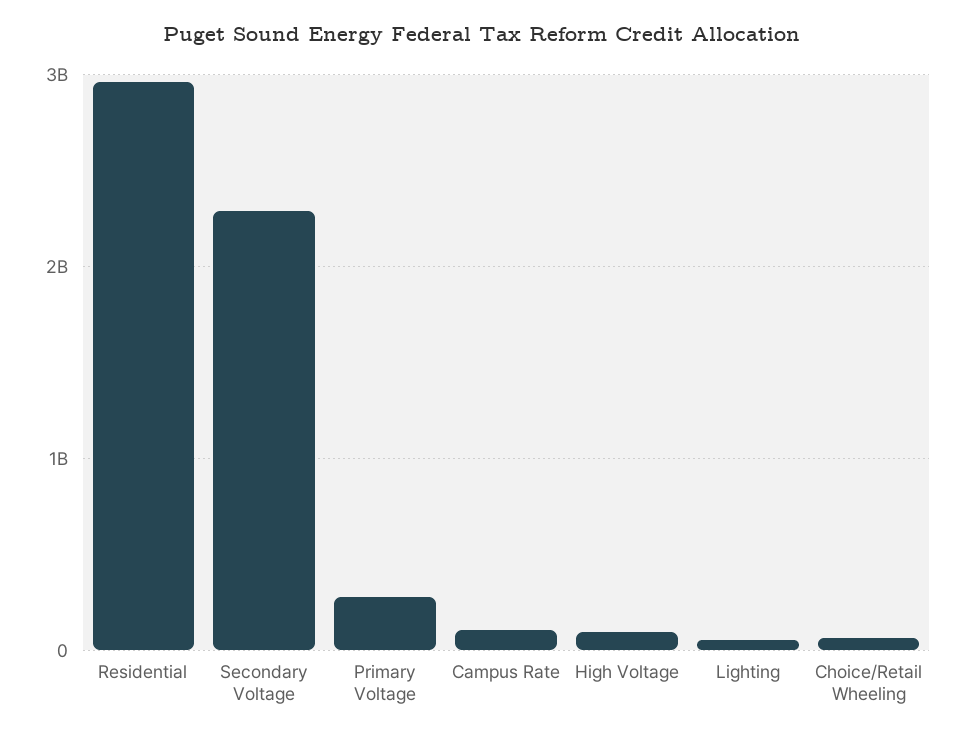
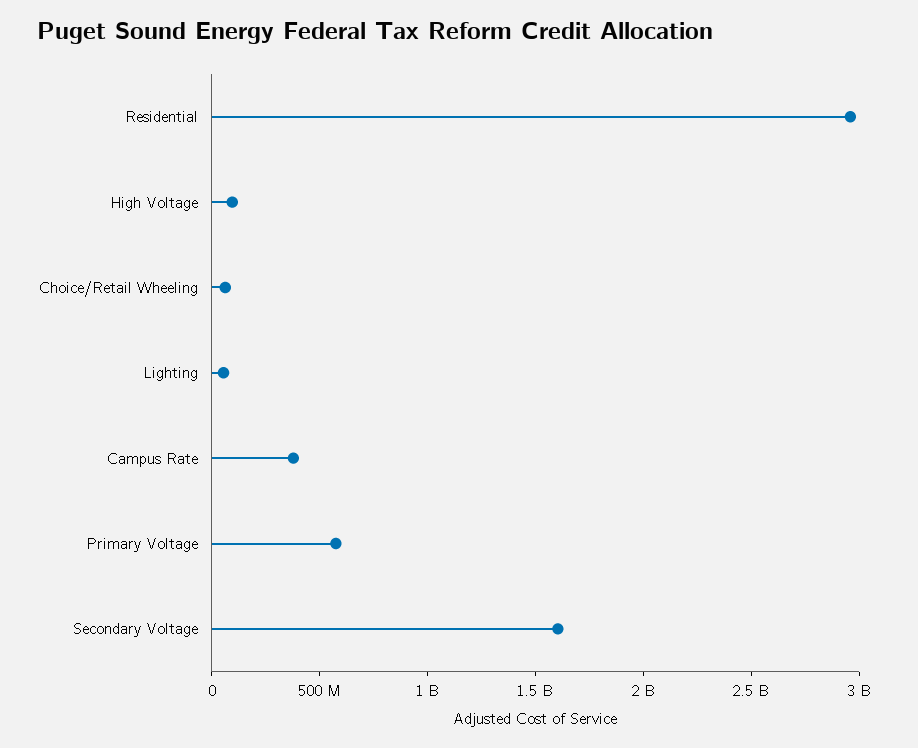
  {
    "Residential": 3000000000,
-   "Secondary Voltage": 2300000000,
+   "Secondary Voltage": 1600000000,
-   "Primary Voltage": 300000000,
+   "Primary Voltage": 600000000,
-   "Campus Rate": 100000000,
+   "Campus Rate": 400000000,
    "High Voltage": 100000000,
    "Lighting": 100000000,
    "Choice/Retail Wheeling": 100000000
  }

